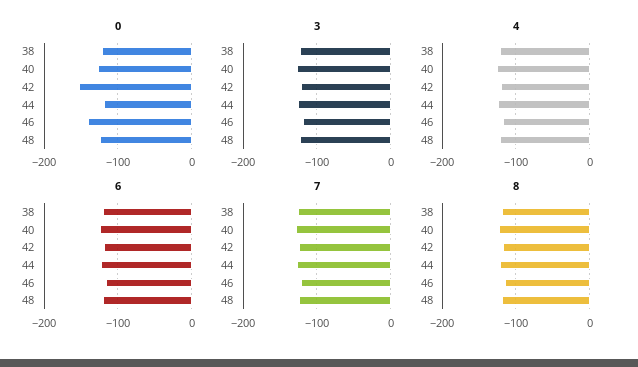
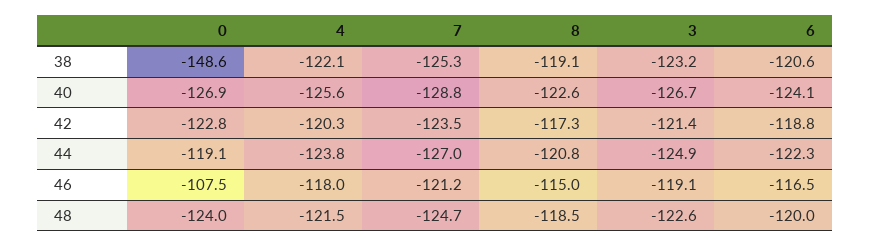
  {
    "0": {
-     "38": -120,
+     "38": -148.6,
      "40": -126.9,
-     "42": -150,
+     "42": -122.8,
      "44": -119.1,
-     "46": -140,
+     "46": -107.5,
      "48": -124
    },
    "3": {
      "38": -123.2,
      "40": -126.7,
      "42": -121.4,
      "44": -124.9,
      "46": -119.1,
      "48": -122.6
    },
    "4": {
      "38": -122.1,
      "40": -125.6,
      "42": -120.3,
      "44": -123.8,
      "46": -118,
      "48": -121.5
    },
    "6": {
      "38": -120.6,
      "40": -124.1,
      "42": -118.8,
      "44": -122.3,
      "46": -116.5,
      "48": -120
    },
    "7": {
      "38": -125.3,
      "40": -128.8,
      "42": -123.5,
      "44": -127,
      "46": -121.2,
      "48": -124.7
    },
    "8": {
      "38": -119.1,
      "40": -122.6,
      "42": -117.3,
      "44": -120.8,
      "46": -115,
      "48": -118.5
    }
  }

